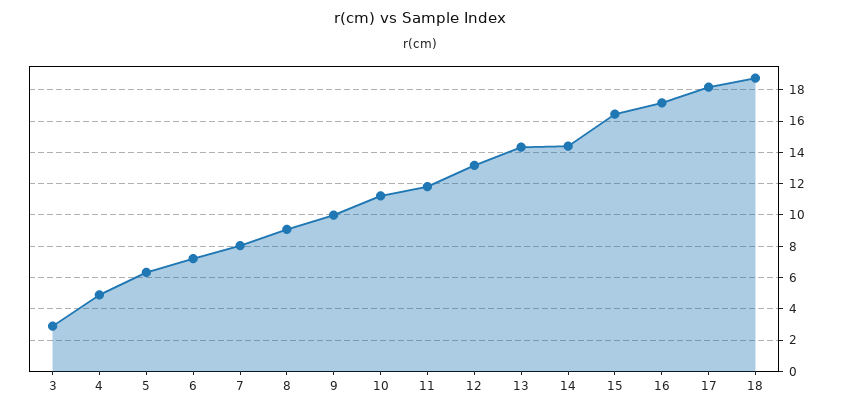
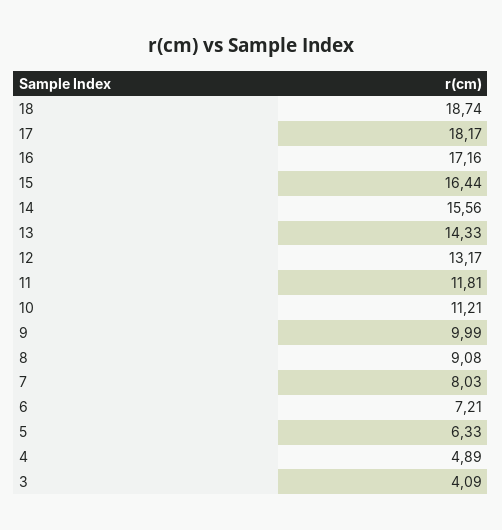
  {
-   "3": 3,
+   "3": 4.09,
    "4": 4.89,
    "5": 6.33,
    "6": 7.21,
    "7": 8.03,
    "8": 9.08,
    "9": 9.99,
    "10": 11.21,
    "11": 11.81,
    "12": 13.17,
    "13": 14.33,
-   "14": 14.5,
+   "14": 15.56,
    "15": 16.44,
    "16": 17.16,
    "17": 18.17,
    "18": 18.74
  }

